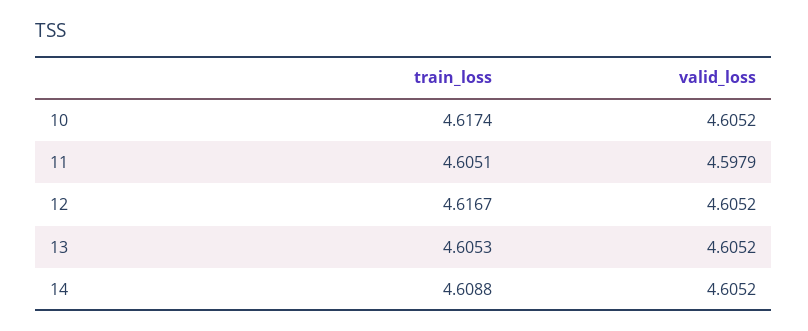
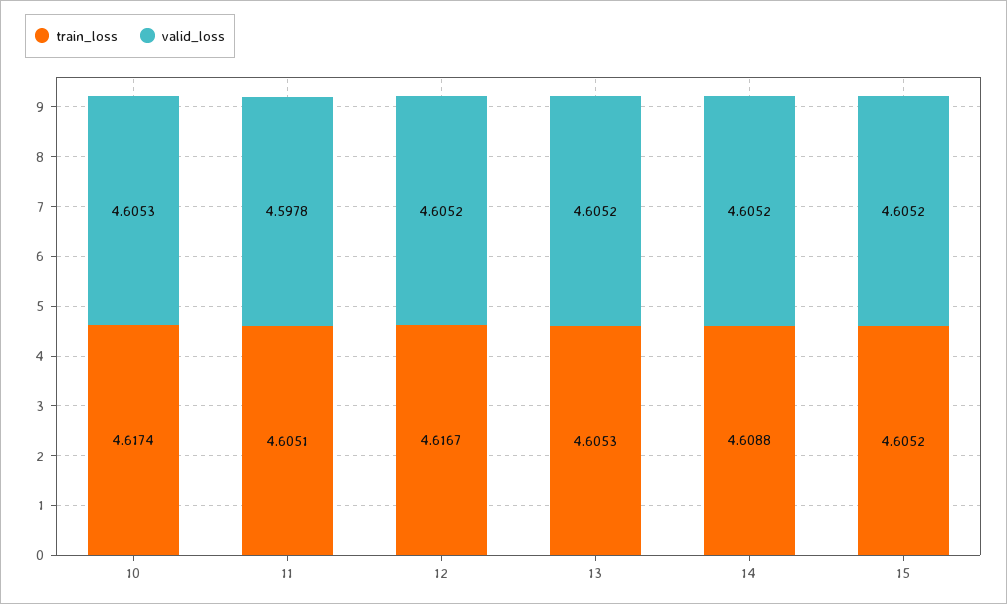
  {
    "train_loss": {
      "10": 4.6174,
      "11": 4.6051,
      "12": 4.6167,
      "13": 4.6053,
-     "14": 4.6088
+     "14": 4.6088,
+     "15": 4.6052
    },
    "valid_loss": {
-     "10": 4.6052,
+     "10": 4.6053,
-     "11": 4.5979,
+     "11": 4.5978,
      "12": 4.6052,
      "13": 4.6052,
-     "14": 4.6052
+     "14": 4.6052,
+     "15": 4.6052
    }
  }

